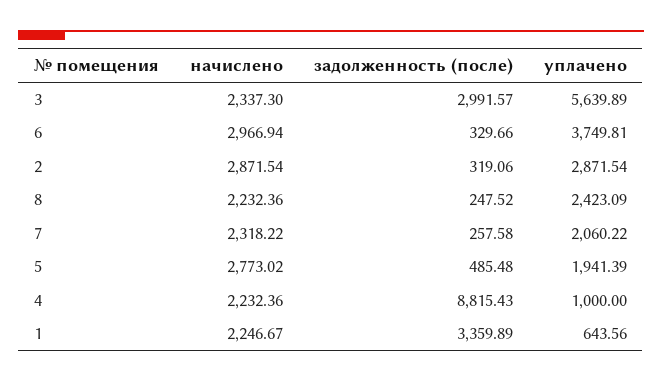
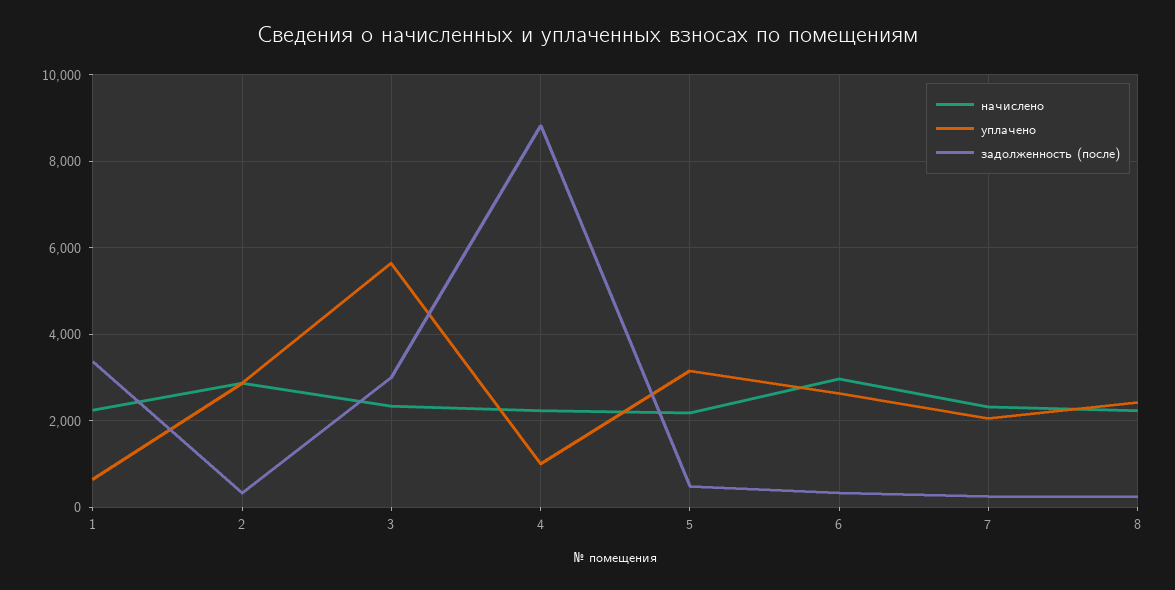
  {
    "начислено": {
      "3": 2337.3,
      "6": 2966.94,
      "2": 2871.54,
      "8": 2232.36,
      "7": 2318.22,
-     "5": 2773.02,
+     "5": 2200,
      "4": 2232.36,
      "1": 2246.67
    },
    "задолженность (после)": {
      "3": 2991.57,
      "6": 329.66,
      "2": 319.06,
      "8": 247.52,
      "7": 257.58,
      "5": 485.48,
      "4": 8815.43,
      "1": 3359.89
    },
    "уплачено": {
      "3": 5639.89,
-     "6": 3749.81,
+     "6": 2600,
      "2": 2871.54,
      "8": 2423.09,
      "7": 2060.22,
-     "5": 1941.39,
+     "5": 3200,
      "4": 1000,
      "1": 643.56
    }
  }

